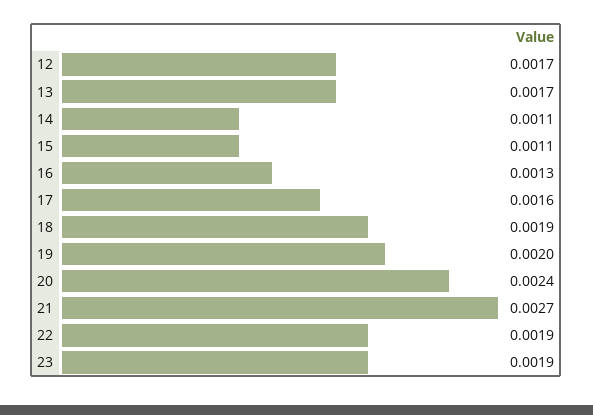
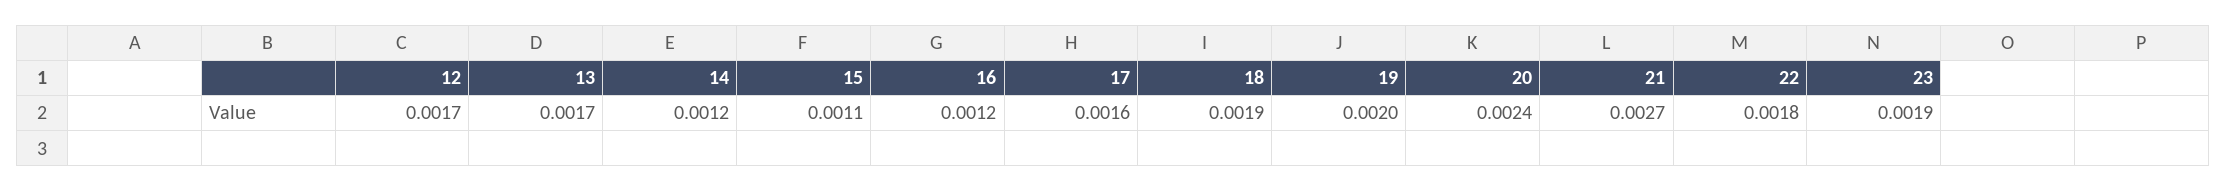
  {
    "12": 0.0017,
    "13": 0.0017,
-   "14": 0.0011,
+   "14": 0.0012,
    "15": 0.0011,
-   "16": 0.0013,
+   "16": 0.0012,
    "17": 0.0016,
    "18": 0.0019,
    "19": 0.002,
    "20": 0.0024,
    "21": 0.0027,
-   "22": 0.0019,
+   "22": 0.0018,
    "23": 0.0019
  }

